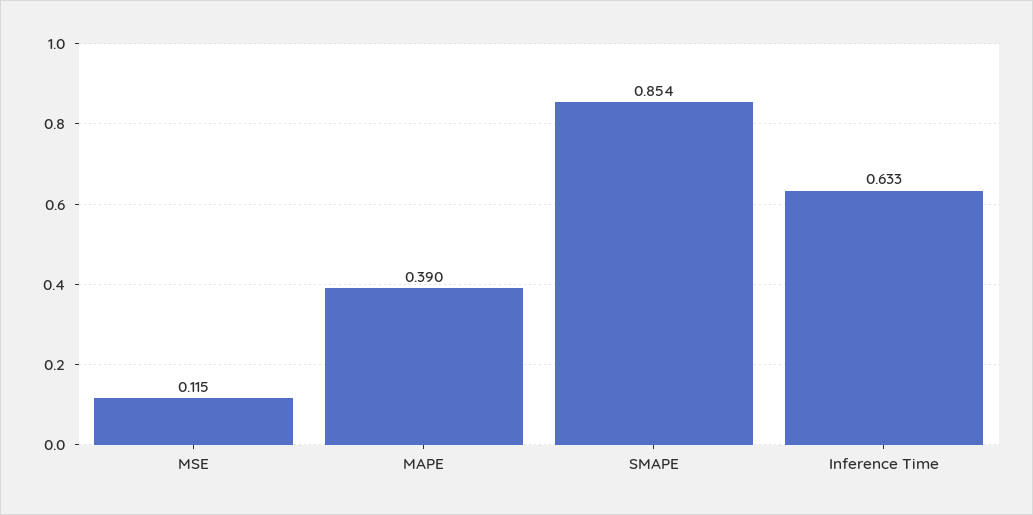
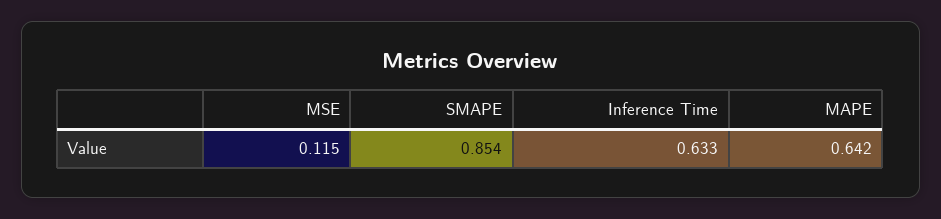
  {
    "MSE": 0.115,
-   "MAPE": 0.39,
+   "MAPE": 0.642,
    "SMAPE": 0.854,
    "Inference Time": 0.633
  }

